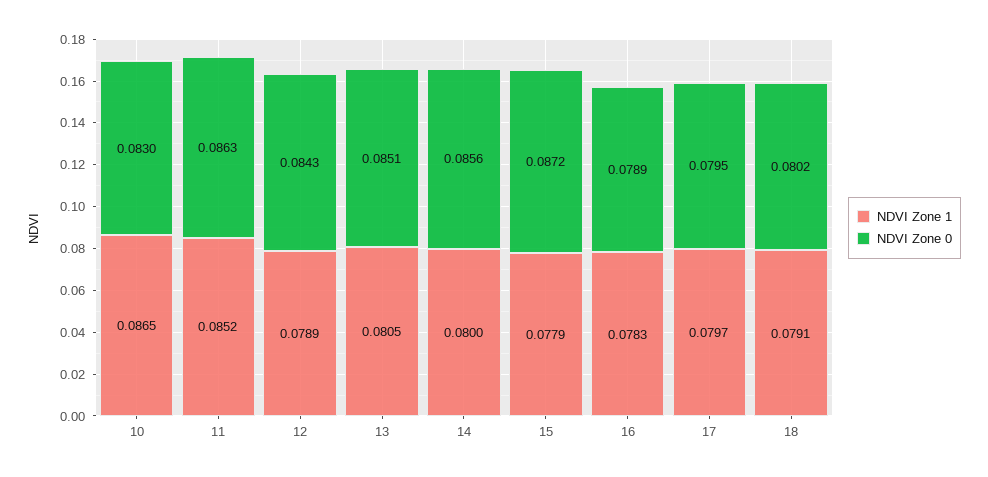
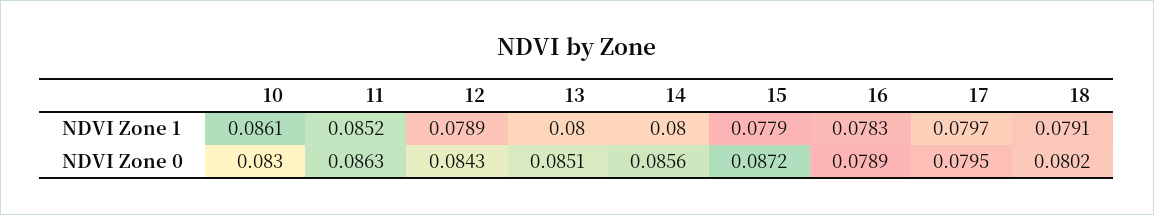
  {
    "NDVI Zone 1": {
-     "10": 0.0865,
+     "10": 0.0861,
      "11": 0.0852,
      "12": 0.0789,
-     "13": 0.0805,
+     "13": 0.08,
      "14": 0.08,
      "15": 0.0779,
      "16": 0.0783,
      "17": 0.0797,
      "18": 0.0791
    },
    "NDVI Zone 0": {
      "10": 0.083,
      "11": 0.0863,
      "12": 0.0843,
      "13": 0.0851,
      "14": 0.0856,
      "15": 0.0872,
      "16": 0.0789,
      "17": 0.0795,
      "18": 0.0802
    }
  }

